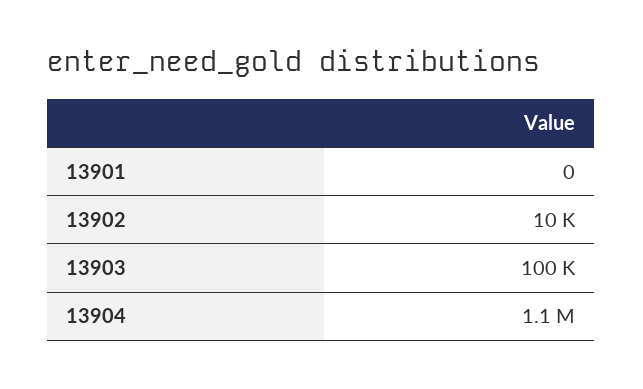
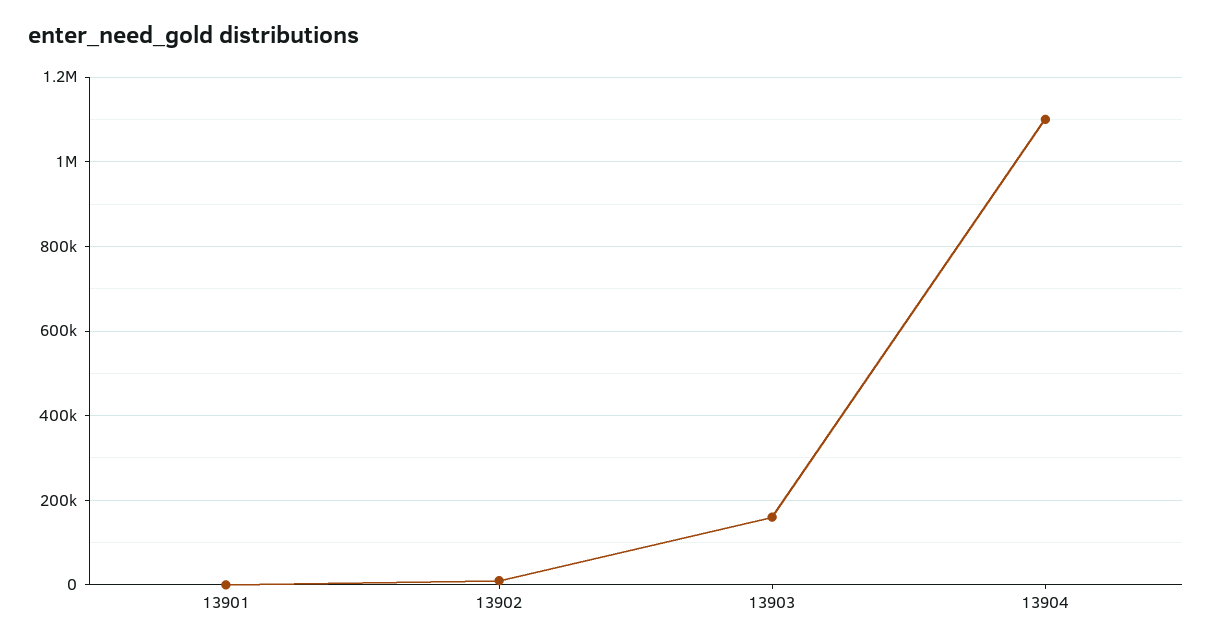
  {
    "13901": 0,
    "13902": 10000,
-   "13903": 100000,
+   "13903": 160000,
    "13904": 1100000
  }

